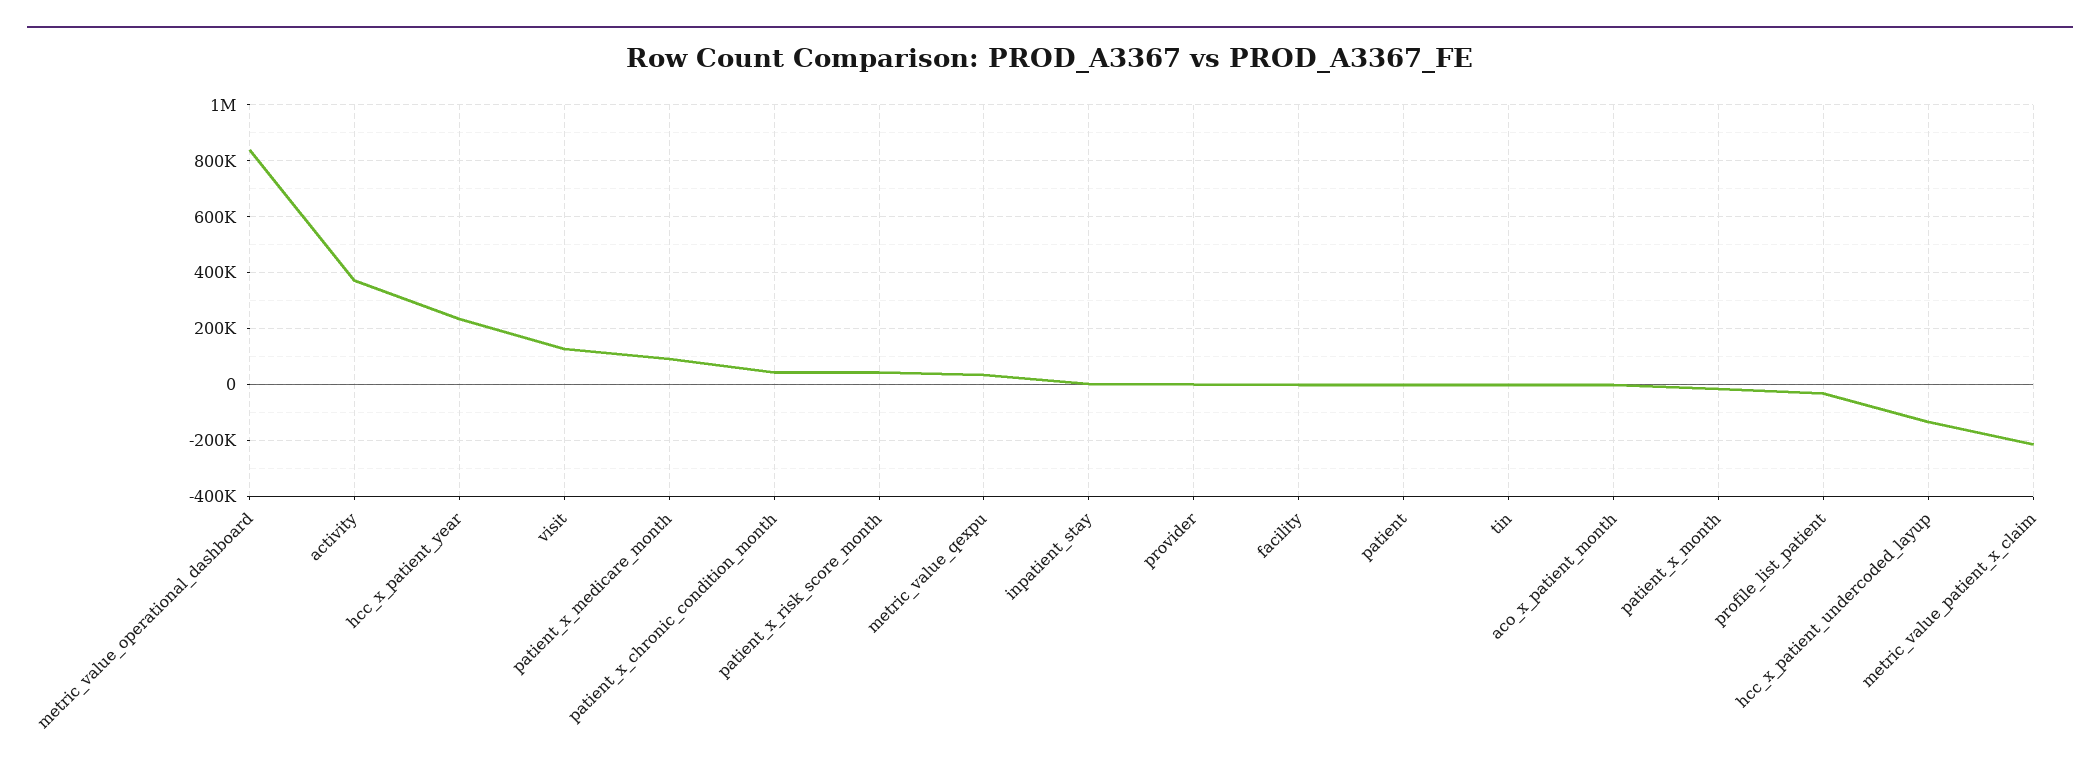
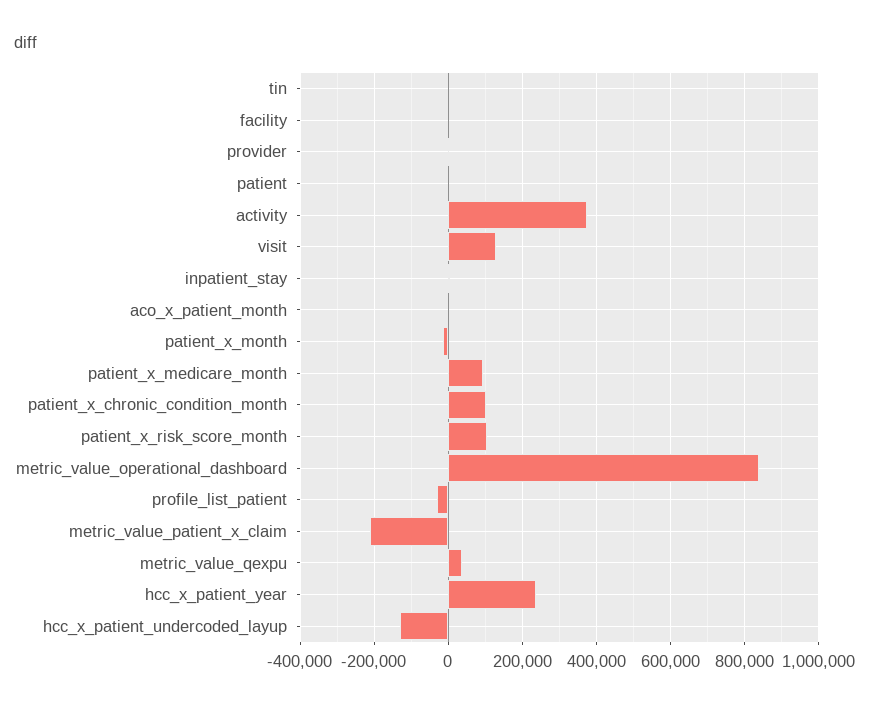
  {
    "metric_value_operational_dashboard": 840000,
    "activity": 380000,
    "hcc_x_patient_year": 240000,
    "visit": 120000,
    "patient_x_medicare_month": 100000,
-   "patient_x_chronic_condition_month": 50000,
+   "patient_x_chronic_condition_month": 100000,
-   "patient_x_risk_score_month": 50000,
+   "patient_x_risk_score_month": 100000,
    "metric_value_qexpu": 40000,
    "inpatient_stay": 0,
    "provider": 0,
    "facility": 0,
    "patient": 0,
    "tin": 0,
    "aco_x_patient_month": 0,
    "patient_x_month": -20000,
    "profile_list_patient": -40000,
    "hcc_x_patient_undercoded_layup": -140000,
    "metric_value_patient_x_claim": -220000
  }

